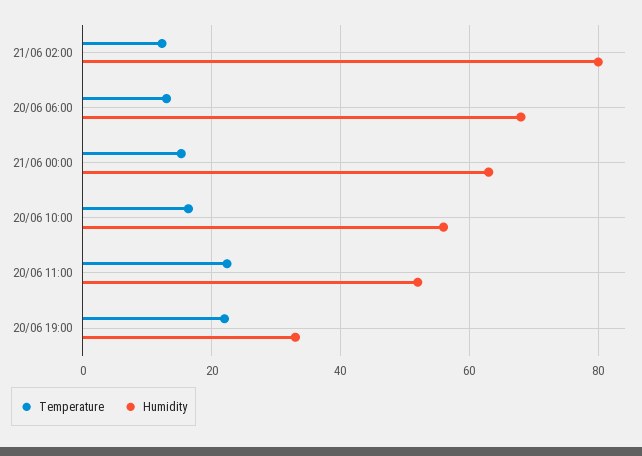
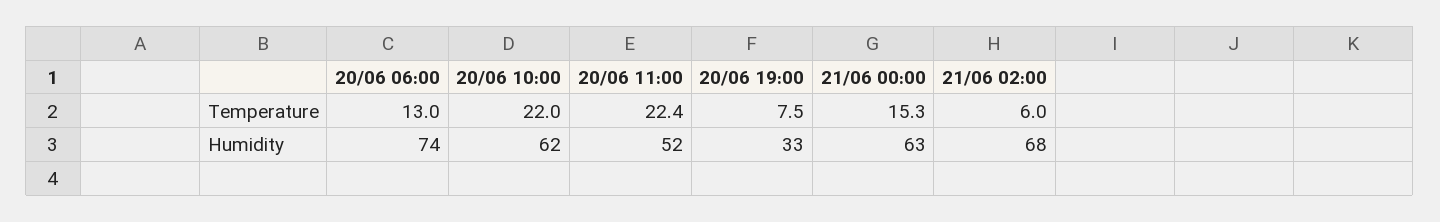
  {
    "Temperature": {
-     "21/06 02:00": 12,
+     "21/06 02:00": 6,
      "20/06 06:00": 13,
      "21/06 00:00": 15.3,
-     "20/06 10:00": 16,
+     "20/06 10:00": 22,
      "20/06 11:00": 22.4,
-     "20/06 19:00": 22
+     "20/06 19:00": 7.5
    },
    "Humidity": {
-     "21/06 02:00": 80,
+     "21/06 02:00": 68,
-     "20/06 06:00": 68,
+     "20/06 06:00": 74,
      "21/06 00:00": 63,
-     "20/06 10:00": 56,
+     "20/06 10:00": 62,
      "20/06 11:00": 52,
      "20/06 19:00": 33
    }
  }

